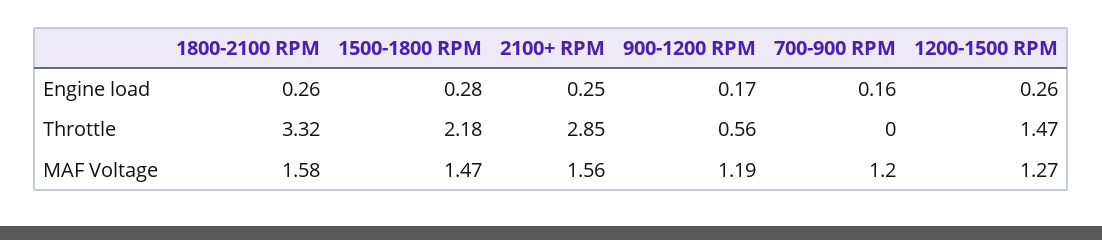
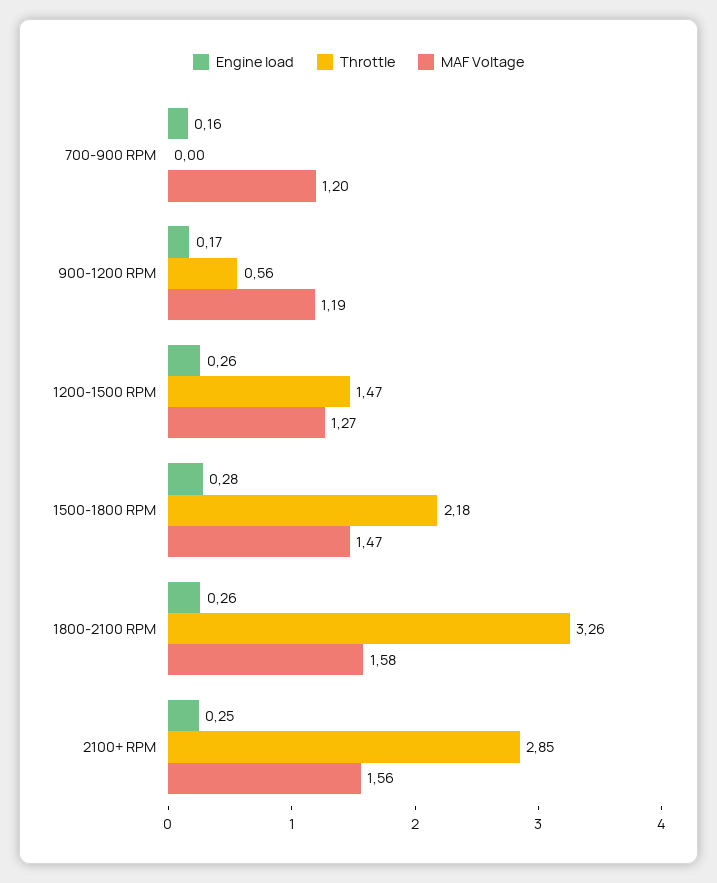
  {
    "Engine load": {
      "1800-2100 RPM": 0.26,
      "1500-1800 RPM": 0.28,
      "2100+ RPM": 0.25,
      "900-1200 RPM": 0.17,
      "700-900 RPM": 0.16,
      "1200-1500 RPM": 0.26
    },
    "Throttle": {
-     "1800-2100 RPM": 3.32,
+     "1800-2100 RPM": 3.26,
      "1500-1800 RPM": 2.18,
      "2100+ RPM": 2.85,
      "900-1200 RPM": 0.56,
      "700-900 RPM": 0,
      "1200-1500 RPM": 1.47
    },
    "MAF Voltage": {
      "1800-2100 RPM": 1.58,
      "1500-1800 RPM": 1.47,
      "2100+ RPM": 1.56,
      "900-1200 RPM": 1.19,
      "700-900 RPM": 1.2,
      "1200-1500 RPM": 1.27
    }
  }

